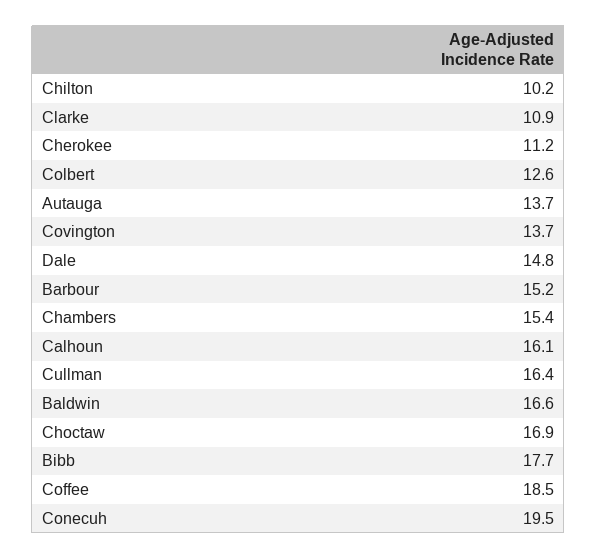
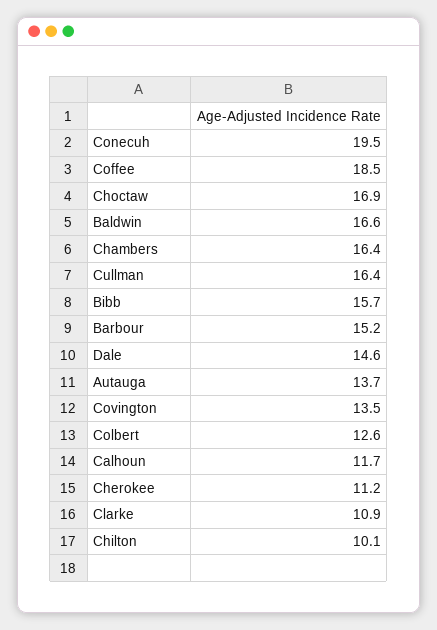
  {
-   "Chilton": 10.2,
+   "Chilton": 10.1,
    "Clarke": 10.9,
    "Cherokee": 11.2,
    "Colbert": 12.6,
    "Autauga": 13.7,
-   "Covington": 13.7,
+   "Covington": 13.5,
-   "Dale": 14.8,
+   "Dale": 14.6,
    "Barbour": 15.2,
-   "Chambers": 15.4,
+   "Chambers": 16.4,
-   "Calhoun": 16.1,
+   "Calhoun": 11.7,
    "Cullman": 16.4,
    "Baldwin": 16.6,
    "Choctaw": 16.9,
-   "Bibb": 17.7,
+   "Bibb": 15.7,
    "Coffee": 18.5,
    "Conecuh": 19.5
  }

